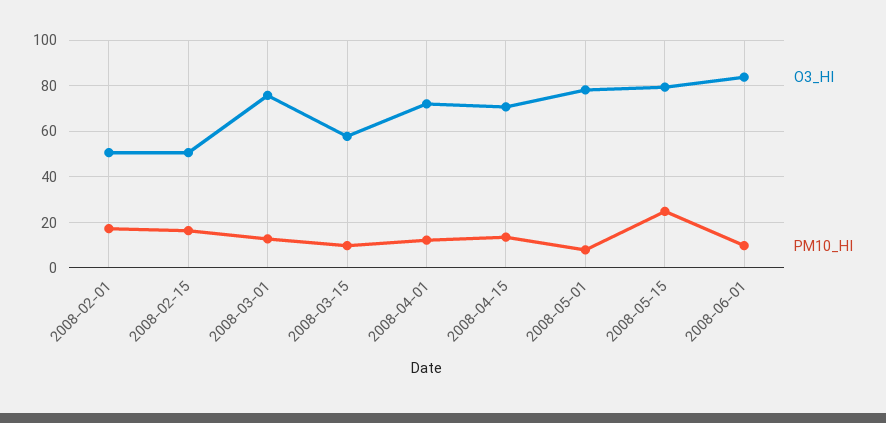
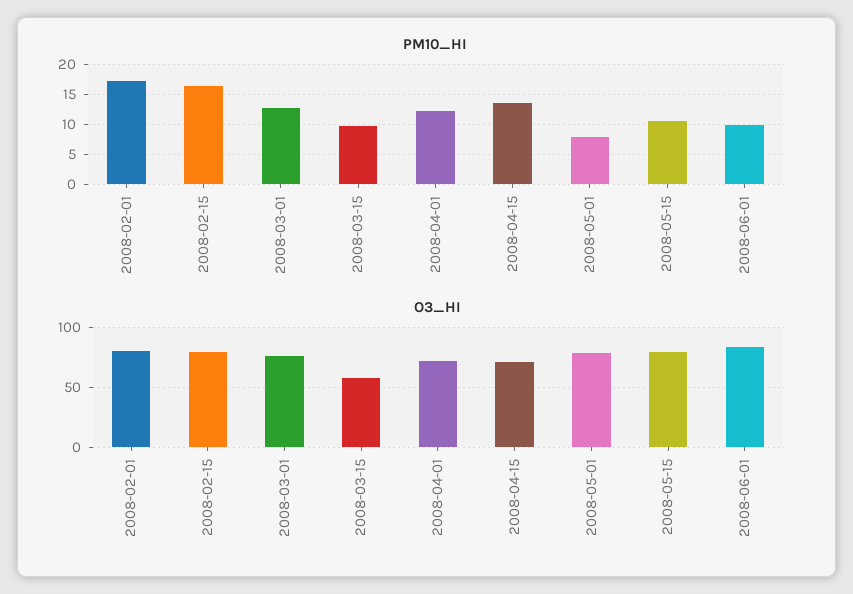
  {
    "O3_HI": {
-     "2008-02-01": 50,
+     "2008-02-01": 80,
-     "2008-02-15": 50,
+     "2008-02-15": 80,
      "2008-03-01": 75,
      "2008-03-15": 60,
      "2008-04-01": 70,
      "2008-04-15": 70,
      "2008-05-01": 80,
      "2008-05-15": 80,
      "2008-06-01": 85
    },
    "PM10_HI": {
      "2008-02-01": 17.5,
      "2008-02-15": 17.5,
      "2008-03-01": 12.5,
      "2008-03-15": 10,
      "2008-04-01": 12.5,
      "2008-04-15": 12.5,
      "2008-05-01": 7.5,
-     "2008-05-15": 25,
+     "2008-05-15": 10,
      "2008-06-01": 10
    }
  }

